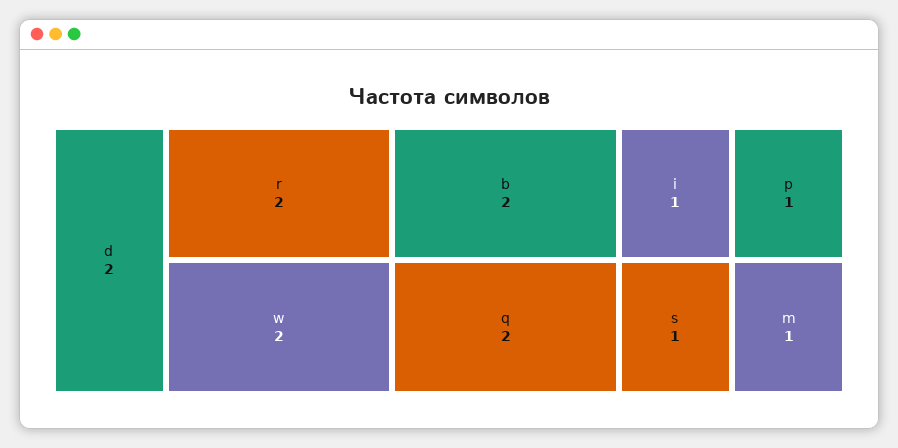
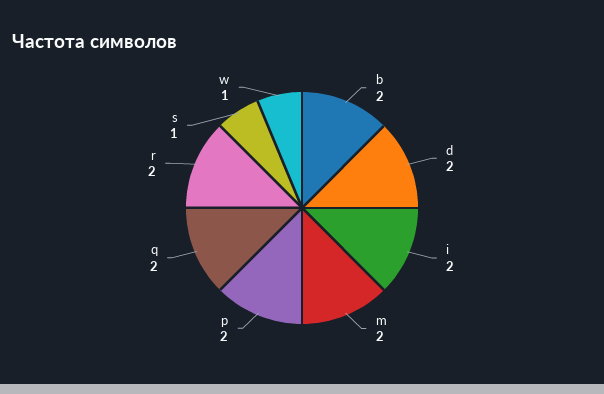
  {
    "d": 2,
    "r": 2,
-   "w": 2,
+   "w": 1,
    "b": 2,
    "q": 2,
-   "i": 1,
+   "i": 2,
-   "p": 1,
+   "p": 2,
    "s": 1,
-   "m": 1
+   "m": 2
  }

